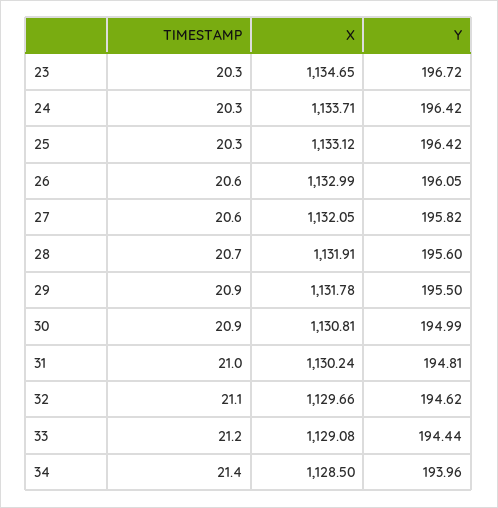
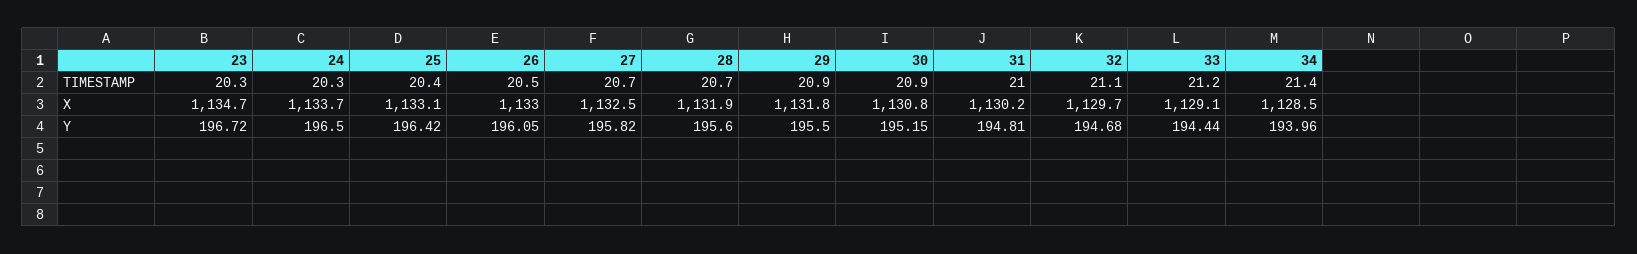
  {
    "TIMESTAMP": {
      "23": 20.3,
      "24": 20.3,
-     "25": 20.3,
+     "25": 20.4,
-     "26": 20.6,
+     "26": 20.5,
-     "27": 20.6,
+     "27": 20.7,
      "28": 20.7,
      "29": 20.9,
      "30": 20.9,
      "31": 21,
      "32": 21.1,
      "33": 21.2,
      "34": 21.4
    },
    "X": {
      "23": 1134.65,
      "24": 1133.71,
      "25": 1133.12,
      "26": 1132.99,
-     "27": 1132.05,
+     "27": 1132.5,
      "28": 1131.91,
      "29": 1131.78,
      "30": 1130.81,
      "31": 1130.24,
      "32": 1129.66,
      "33": 1129.08,
      "34": 1128.5
    },
    "Y": {
      "23": 196.72,
-     "24": 196.42,
+     "24": 196.5,
      "25": 196.42,
      "26": 196.05,
      "27": 195.82,
      "28": 195.6,
      "29": 195.5,
-     "30": 194.99,
+     "30": 195.15,
      "31": 194.81,
-     "32": 194.62,
+     "32": 194.68,
      "33": 194.44,
      "34": 193.96
    }
  }

